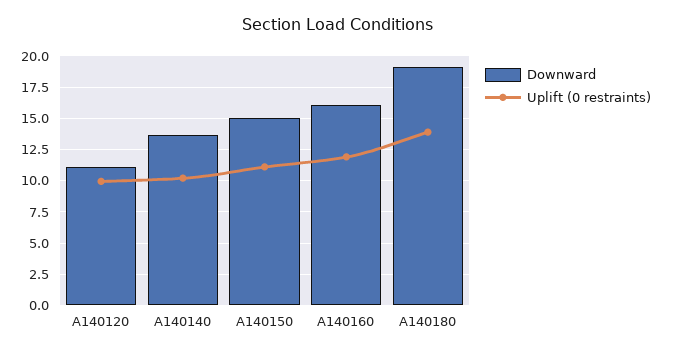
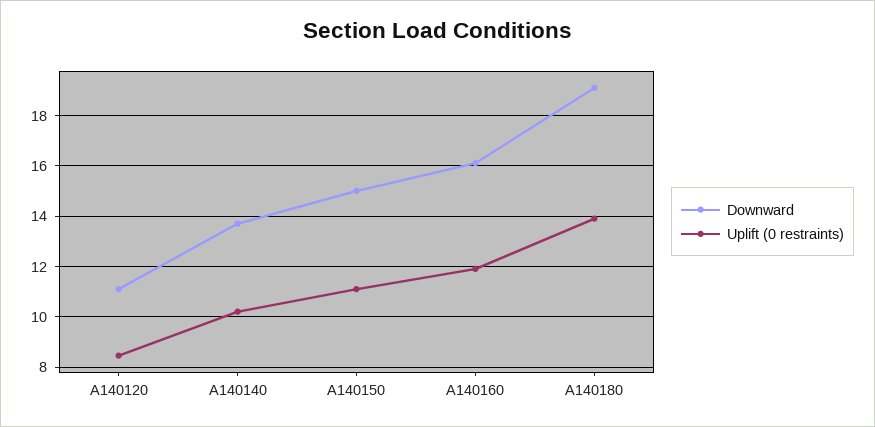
  {
    "Downward": {
      "A140120": 11,
      "A140140": 13.75,
      "A140150": 15,
      "A140160": 16,
      "A140180": 19
    },
    "Uplift (0 restraints)": {
-     "A140120": 10,
+     "A140120": 8.5,
      "A140140": 10.25,
      "A140150": 11,
      "A140160": 12,
      "A140180": 14
    }
  }

